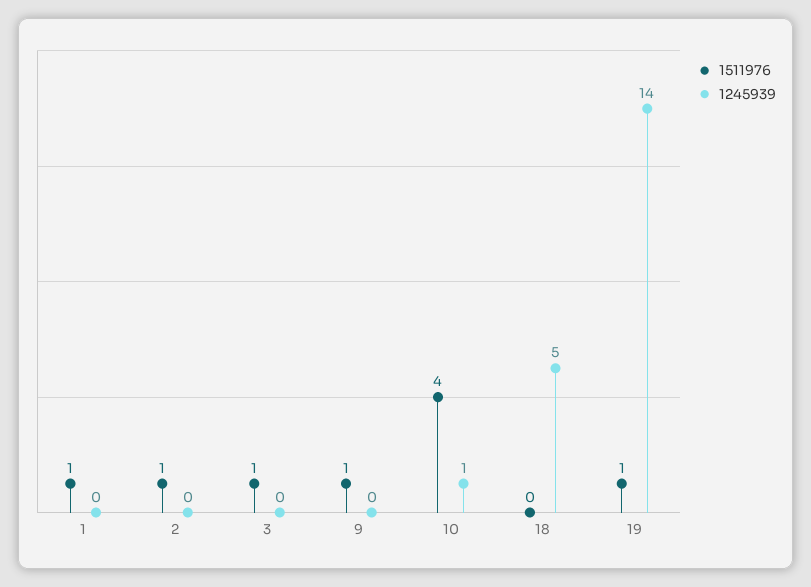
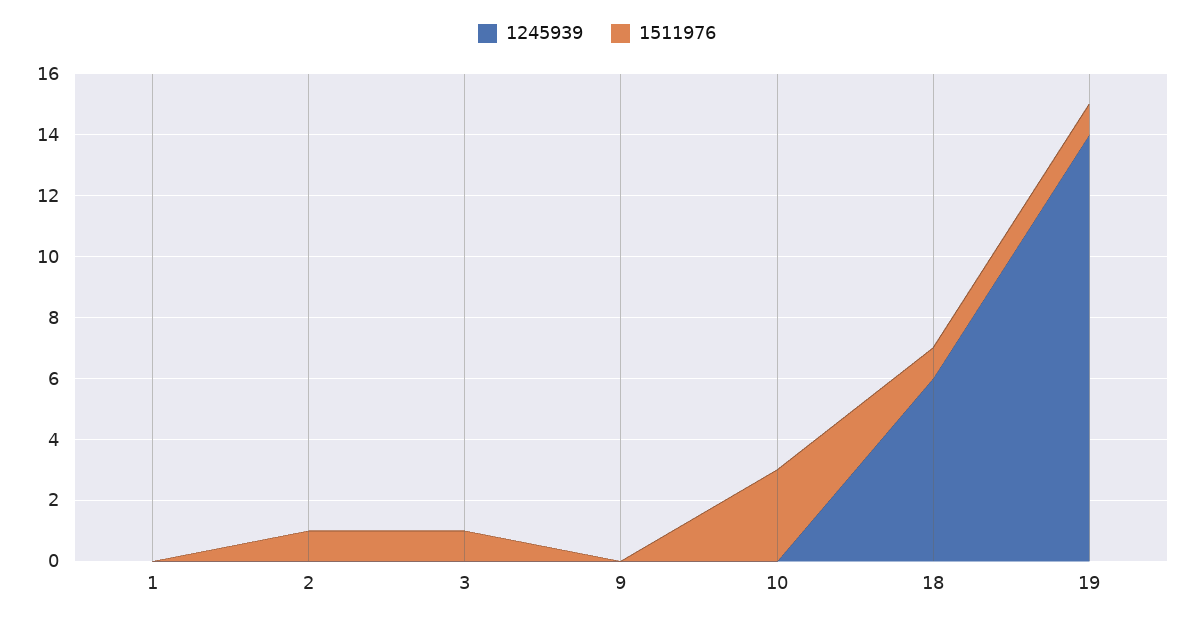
  {
    "1511976": {
-     "1": 1,
+     "1": 0,
      "2": 1,
      "3": 1,
-     "9": 1,
+     "9": 0,
-     "10": 4,
+     "10": 3,
-     "18": 0,
+     "18": 1,
      "19": 1
    },
    "1245939": {
      "1": 0,
      "2": 0,
      "3": 0,
      "9": 0,
-     "10": 1,
+     "10": 0,
-     "18": 5,
+     "18": 6,
      "19": 14
    }
  }

